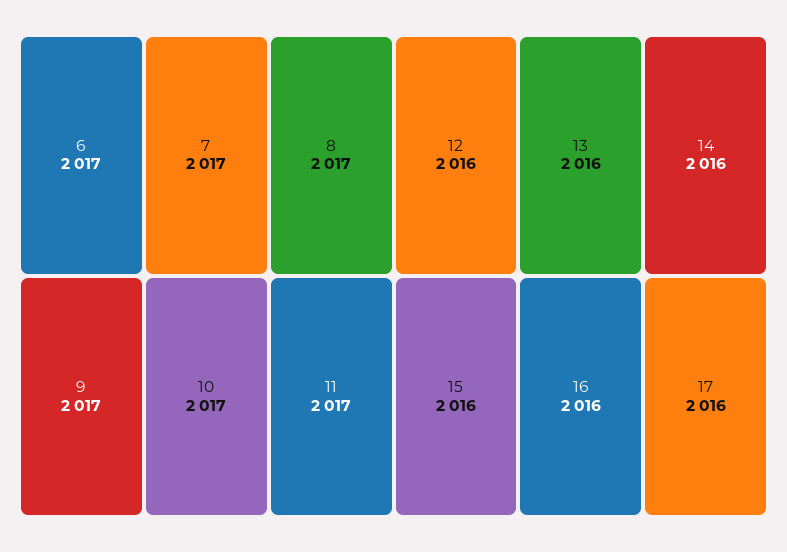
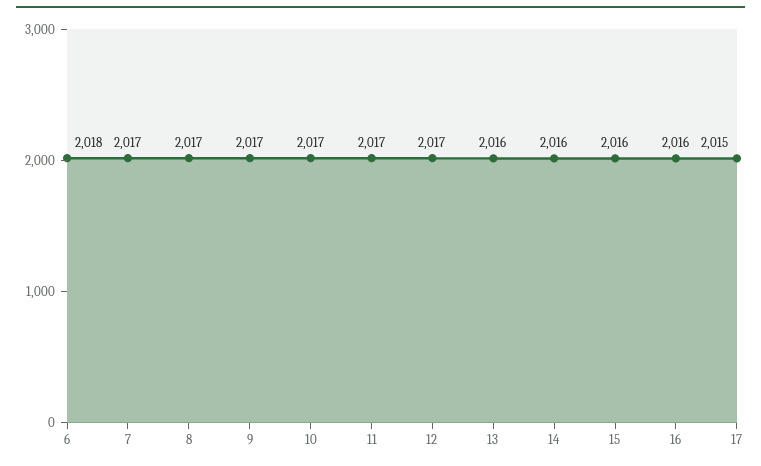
  {
-   "6": 2017,
+   "6": 2018,
    "7": 2017,
    "8": 2017,
    "9": 2017,
    "10": 2017,
    "11": 2017,
-   "12": 2016,
+   "12": 2017,
    "13": 2016,
    "14": 2016,
    "15": 2016,
    "16": 2016,
-   "17": 2016
+   "17": 2015
  }

